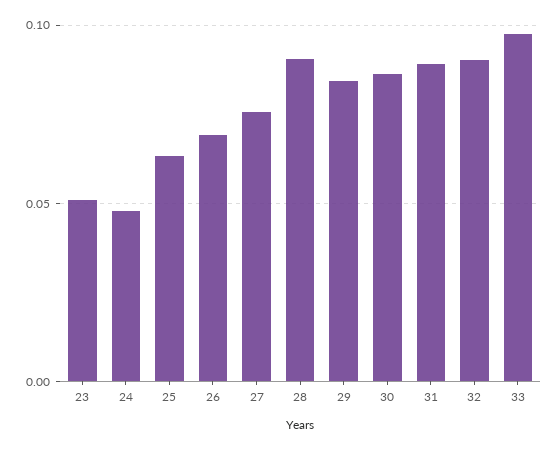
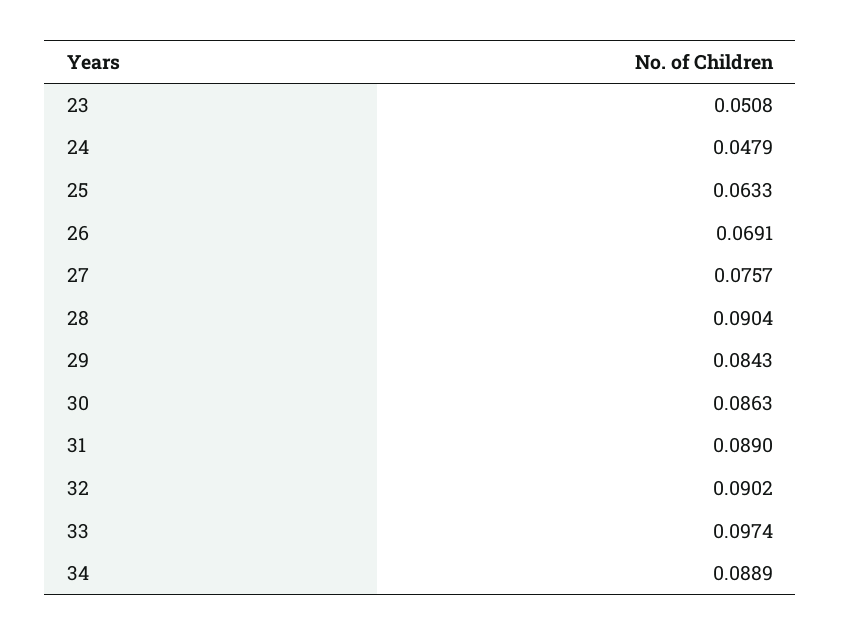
  {
    "23": 0.0508,
    "24": 0.0479,
    "25": 0.0633,
    "26": 0.0691,
    "27": 0.0757,
    "28": 0.0904,
    "29": 0.0843,
    "30": 0.0863,
    "31": 0.089,
    "32": 0.0902,
-   "33": 0.0974
+   "33": 0.0974,
+   "34": 0.0889
  }

